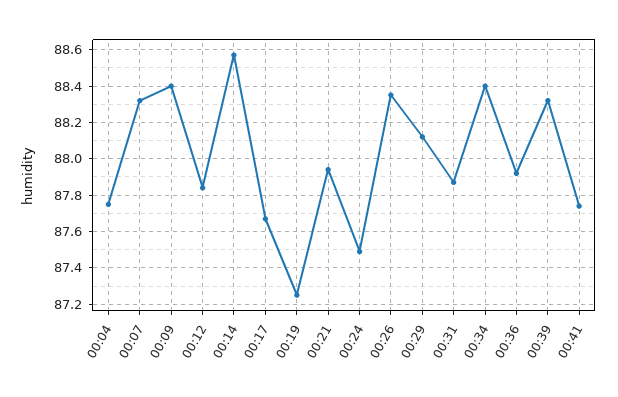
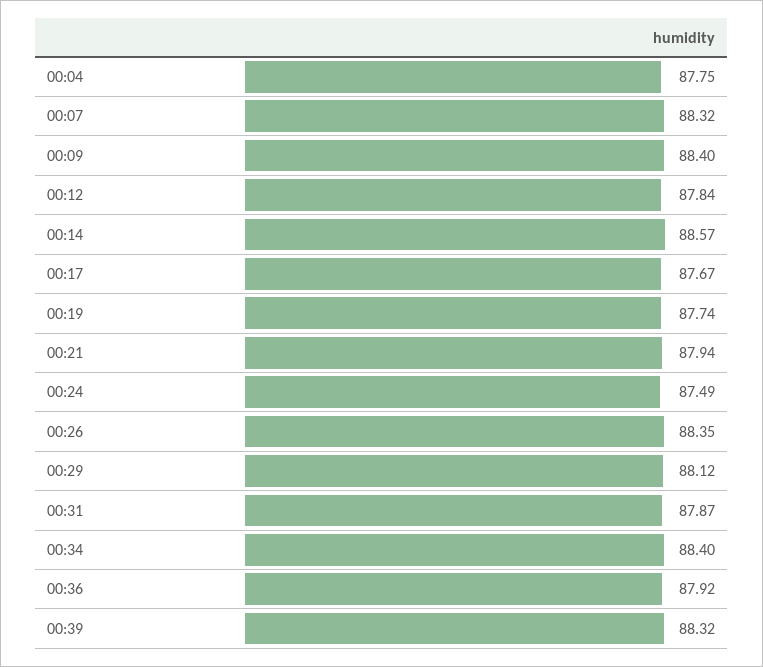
  {
    "00:04": 87.75,
    "00:07": 88.32,
    "00:09": 88.4,
    "00:12": 87.84,
    "00:14": 88.57,
    "00:17": 87.67,
-   "00:19": 87.25,
+   "00:19": 87.74,
    "00:21": 87.94,
    "00:24": 87.49,
    "00:26": 88.35,
    "00:29": 88.12,
    "00:31": 87.87,
    "00:34": 88.4,
    "00:36": 87.92,
-   "00:39": 88.32,
+   "00:39": 88.32
-   "00:41": 87.75
  }

